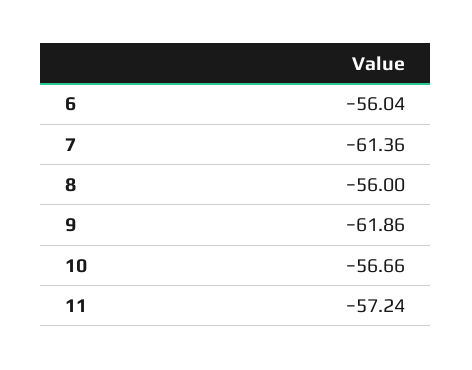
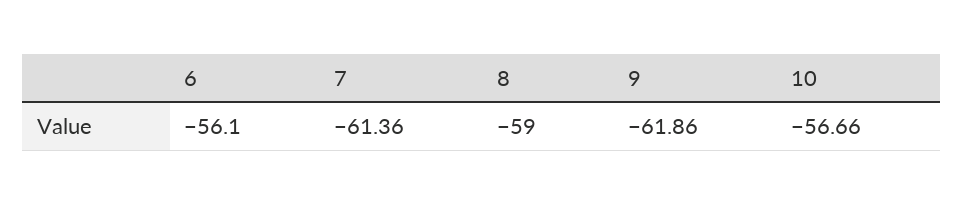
  {
-   "6": -56.04,
+   "6": -56.1,
    "7": -61.36,
-   "8": -56,
+   "8": -59,
    "9": -61.86,
-   "10": -56.66,
+   "10": -56.66
-   "11": -57.24
  }

